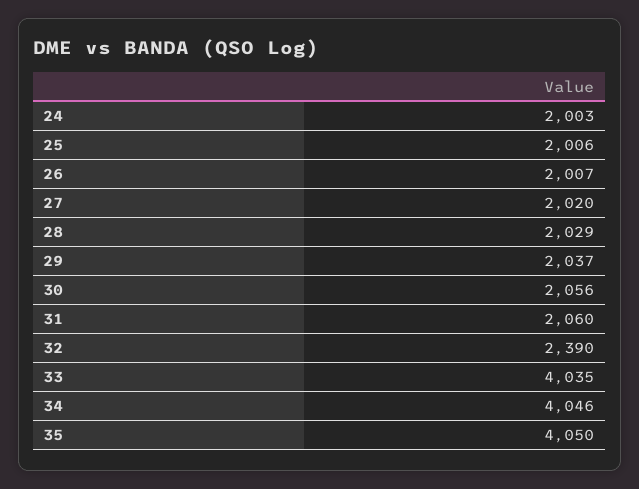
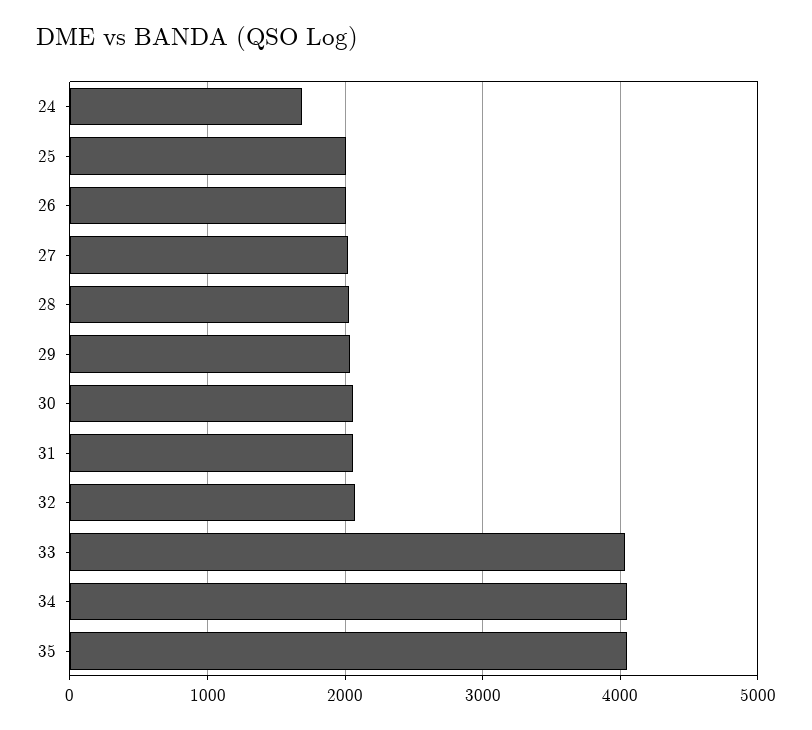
  {
-   "24": 2003,
+   "24": 1700,
    "25": 2006,
    "26": 2007,
    "27": 2020,
    "28": 2029,
    "29": 2037,
    "30": 2056,
    "31": 2060,
-   "32": 2390,
+   "32": 2100,
    "33": 4035,
    "34": 4046,
    "35": 4050
  }

